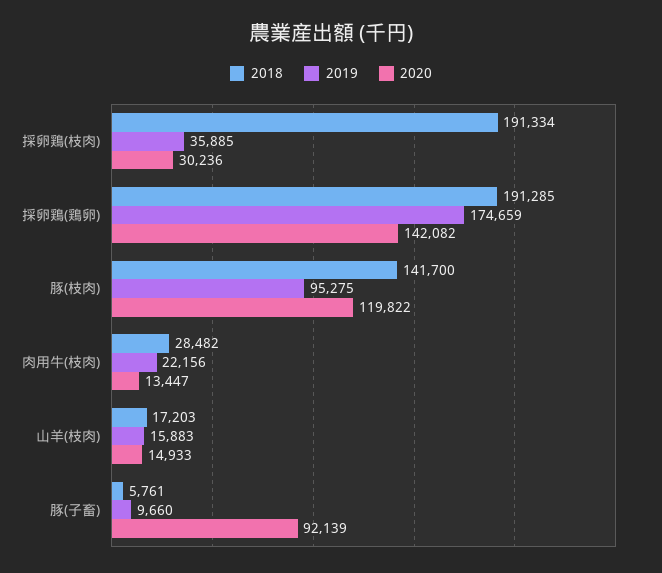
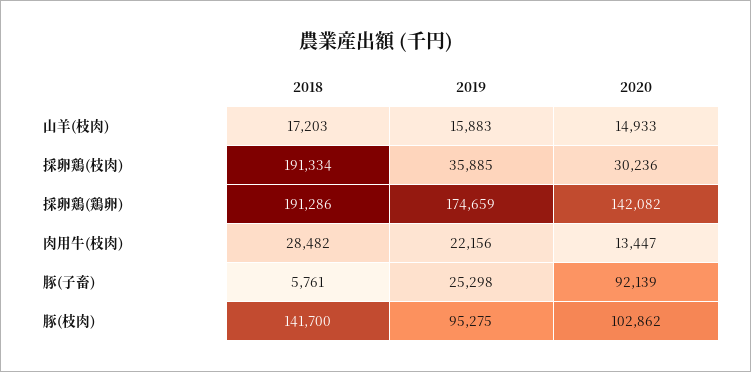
  {
    "2018": {
      "採卵鶏(枝肉)": 191334,
-     "採卵鶏(鶏卵)": 191285,
+     "採卵鶏(鶏卵)": 191286,
      "豚(枝肉)": 141700,
      "肉用牛(枝肉)": 28482,
      "山羊(枝肉)": 17203,
      "豚(子畜)": 5761
    },
    "2019": {
      "採卵鶏(枝肉)": 35885,
      "採卵鶏(鶏卵)": 174659,
      "豚(枝肉)": 95275,
      "肉用牛(枝肉)": 22156,
      "山羊(枝肉)": 15883,
-     "豚(子畜)": 9660
+     "豚(子畜)": 25298
    },
    "2020": {
      "採卵鶏(枝肉)": 30236,
      "採卵鶏(鶏卵)": 142082,
-     "豚(枝肉)": 119822,
+     "豚(枝肉)": 102862,
      "肉用牛(枝肉)": 13447,
      "山羊(枝肉)": 14933,
      "豚(子畜)": 92139
    }
  }

